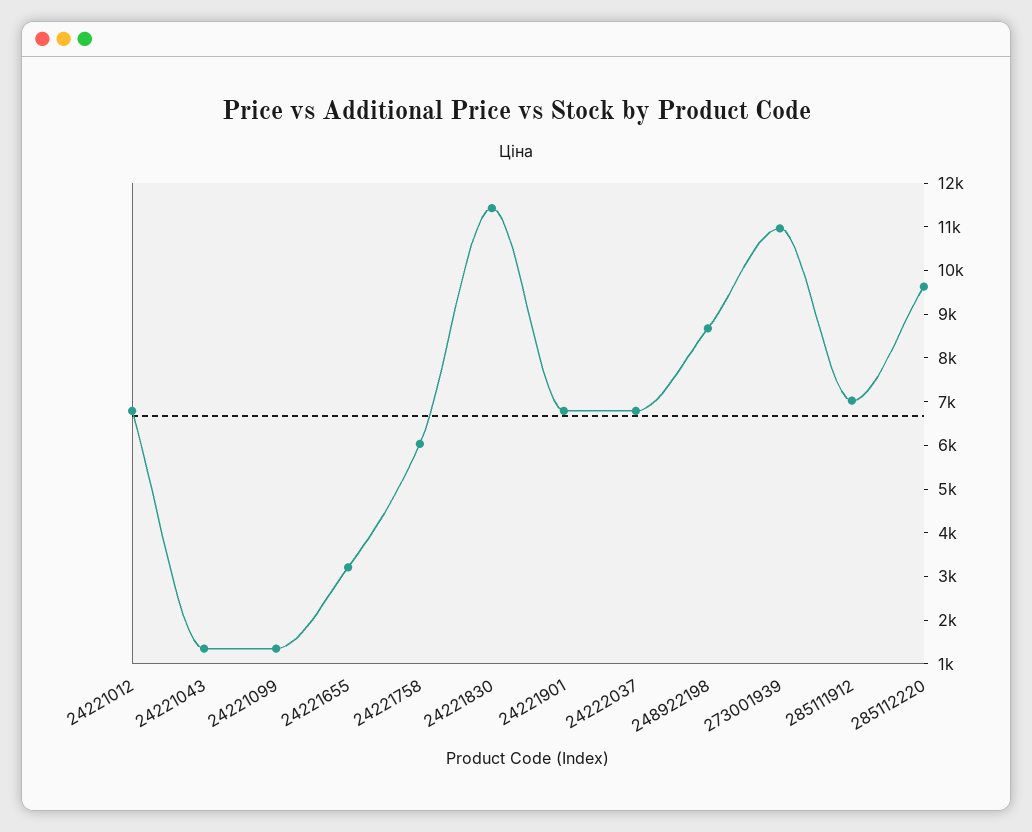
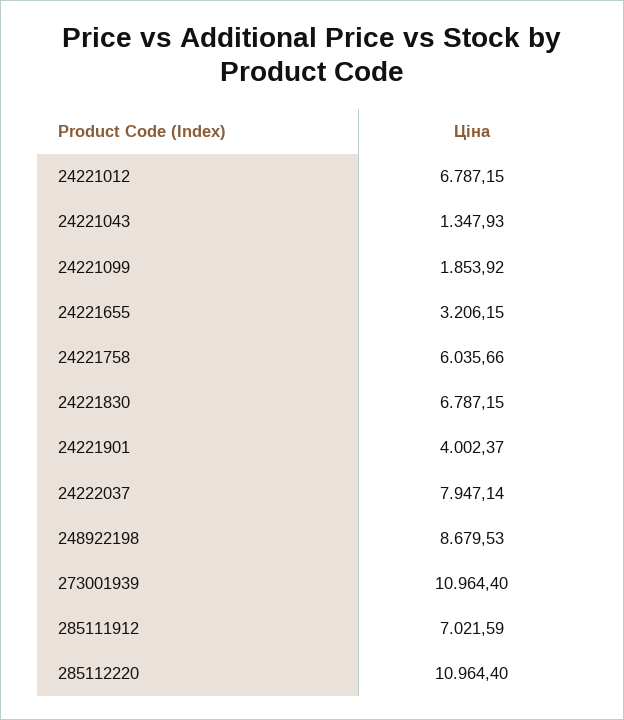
  {
    "24221012": 6787.15,
    "24221043": 1347.93,
-   "24221099": 1400,
+   "24221099": 1853.92,
    "24221655": 3206.15,
    "24221758": 6035.66,
-   "24221830": 11400,
+   "24221830": 6787.15,
-   "24221901": 6800,
+   "24221901": 4002.37,
-   "24222037": 6800,
+   "24222037": 7947.14,
    "248922198": 8679.53,
    "273001939": 10964.4,
    "285111912": 7021.59,
-   "285112220": 9600
+   "285112220": 10964.4
  }

